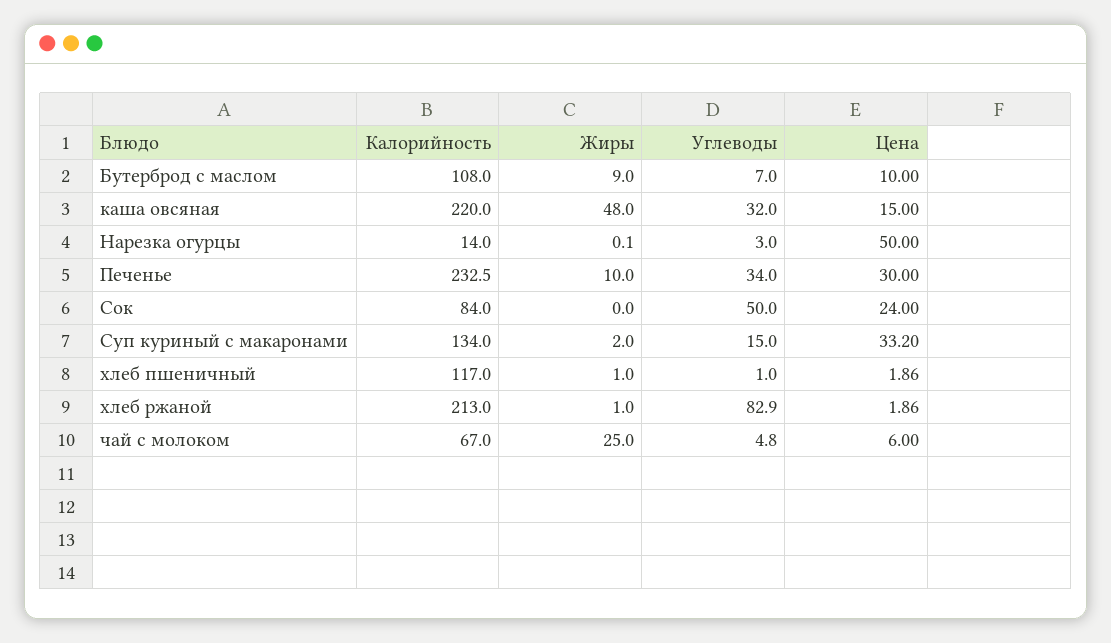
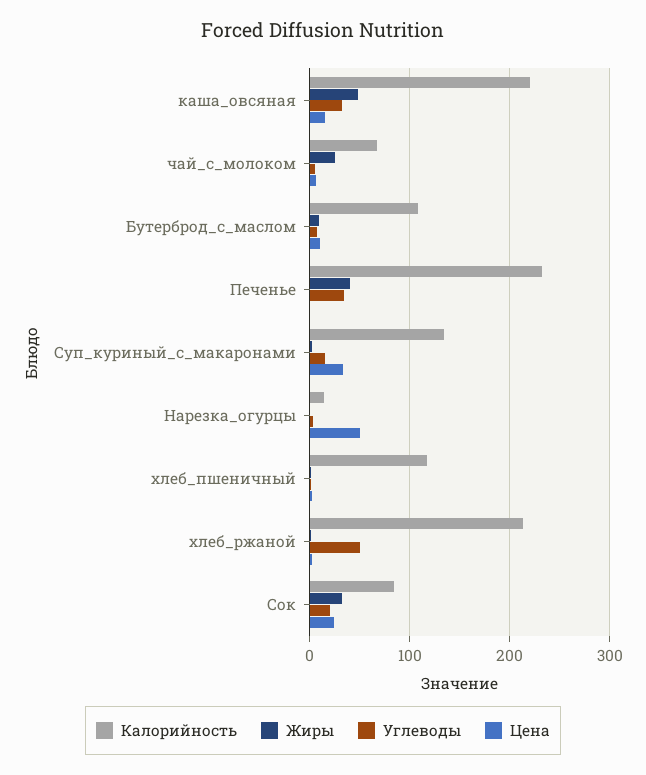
  {
    "Калорийность": {
      "Бутерброд с маслом": 108,
      "каша овсяная": 220,
      "Нарезка огурцы": 14,
      "Печенье": 232.5,
      "Сок": 84,
      "Суп куриный с макаронами": 134,
      "хлеб пшеничный": 117,
      "хлеб ржаной": 213,
      "чай с молоком": 67
    },
    "Жиры": {
      "Бутерброд с маслом": 9,
      "каша овсяная": 48,
      "Нарезка огурцы": 0.1,
-     "Печенье": 10,
+     "Печенье": 40,
-     "Сок": 0,
+     "Сок": 30,
      "Суп куриный с макаронами": 2,
      "хлеб пшеничный": 1,
      "хлеб ржаной": 1,
      "чай с молоком": 25
    },
    "Углеводы": {
      "Бутерброд с маслом": 7,
      "каша овсяная": 32,
      "Нарезка огурцы": 3,
      "Печенье": 34,
-     "Сок": 50,
+     "Сок": 20,
      "Суп куриный с макаронами": 15,
      "хлеб пшеничный": 1,
-     "хлеб ржаной": 82.9,
+     "хлеб ржаной": 50,
      "чай с молоком": 4.8
    },
    "Цена": {
      "Бутерброд с маслом": 10,
      "каша овсяная": 15,
      "Нарезка огурцы": 50,
-     "Печенье": 30,
+     "Печенье": 0,
      "Сок": 24,
      "Суп куриный с макаронами": 33.2,
      "хлеб пшеничный": 1.86,
      "хлеб ржаной": 1.86,
      "чай с молоком": 6
    }
  }

